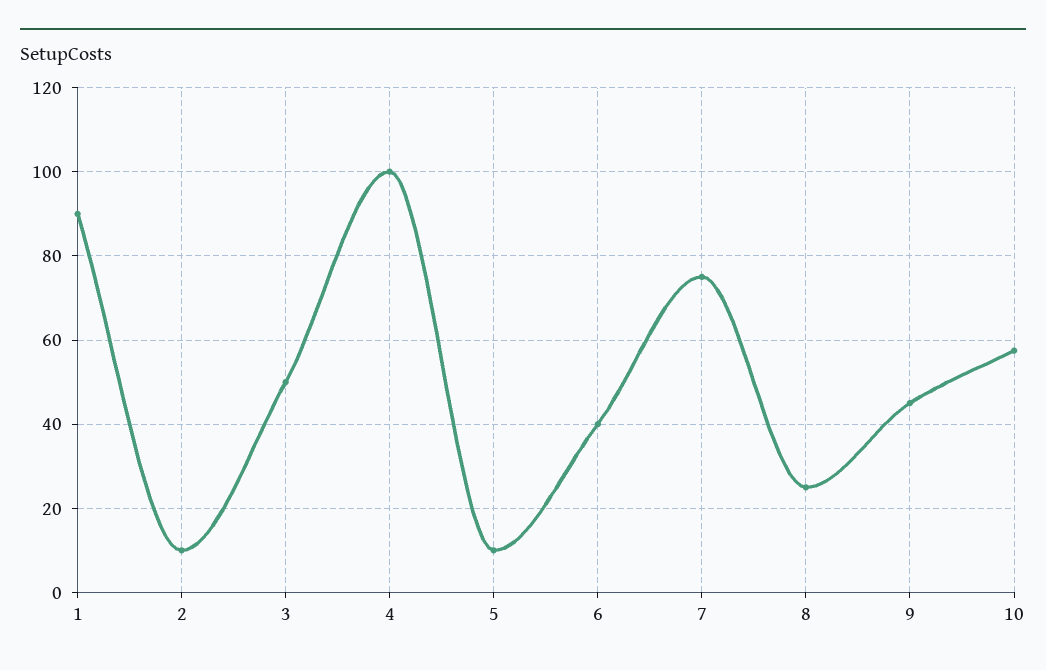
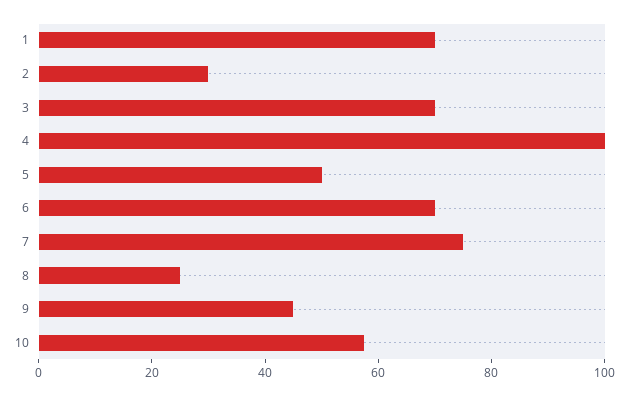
  {
-   "1": 90,
+   "1": 70,
-   "2": 10,
+   "2": 30,
-   "3": 50,
+   "3": 70,
    "4": 100,
-   "5": 10,
+   "5": 50,
-   "6": 40,
+   "6": 70,
    "7": 76,
    "8": 26,
    "9": 46,
    "10": 58
  }

